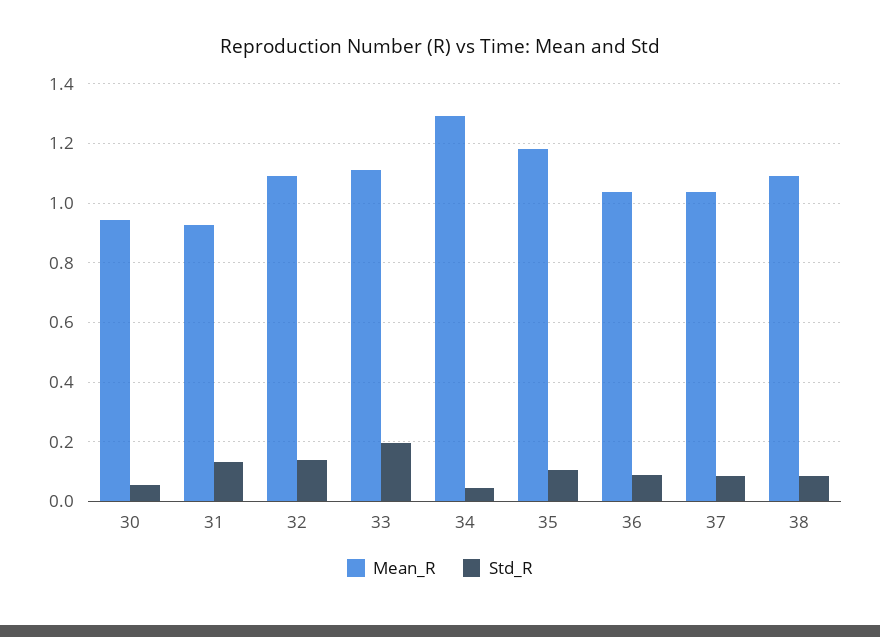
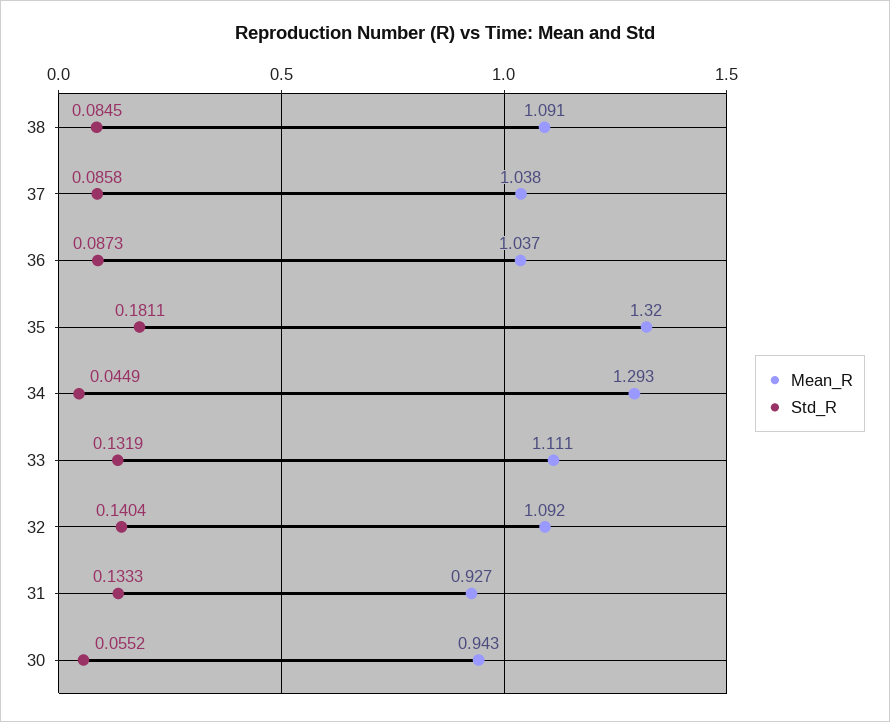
  {
    "Mean_R": {
      "30": 0.943,
      "31": 0.927,
      "32": 1.092,
      "33": 1.111,
      "34": 1.293,
-     "35": 1.175,
+     "35": 1.32,
      "36": 1.037,
      "37": 1.038,
      "38": 1.091
    },
    "Std_R": {
      "30": 0.0552,
      "31": 0.1333,
      "32": 0.1404,
-     "33": 0.2,
+     "33": 0.1319,
      "34": 0.0449,
-     "35": 0.1,
+     "35": 0.1811,
      "36": 0.0873,
      "37": 0.0858,
      "38": 0.0845
    }
  }

